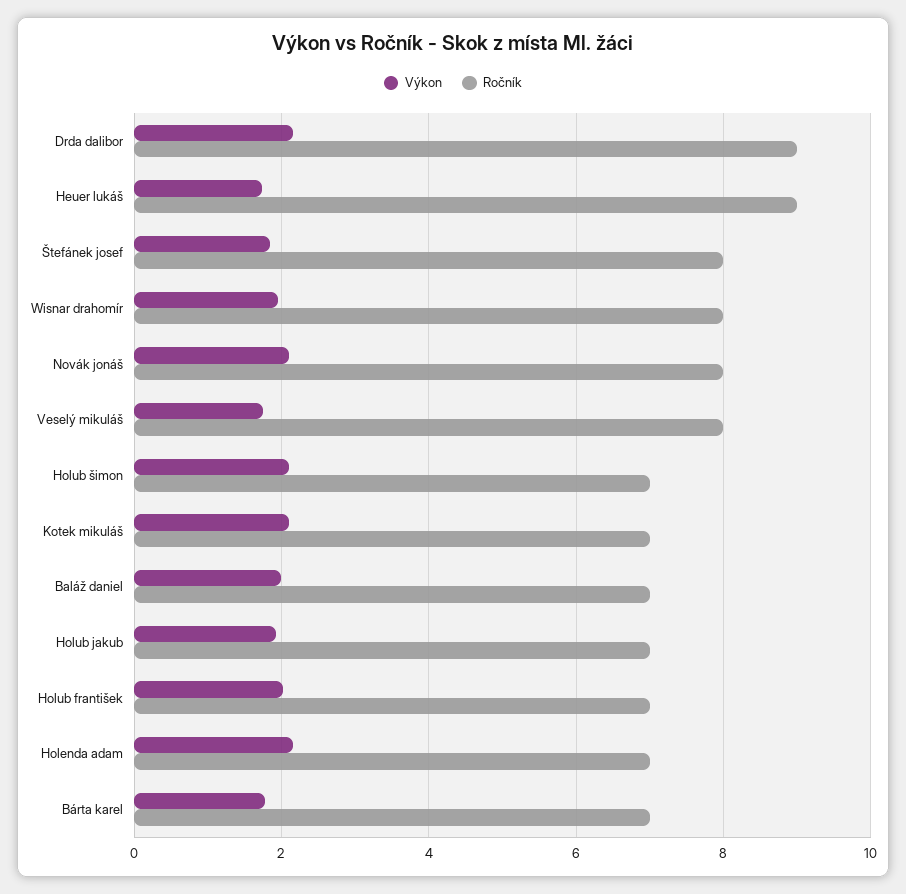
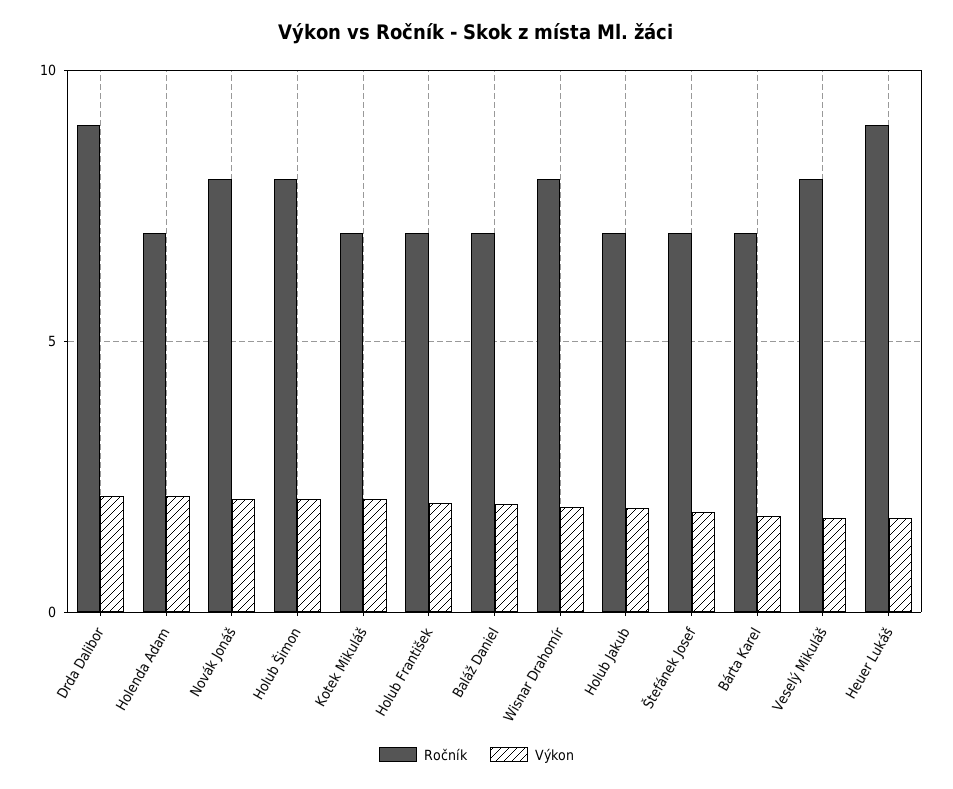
  {
    "Výkon": {
      "Drda dalibor": 2.2,
      "Heuer lukáš": 1.8,
      "Štefánek josef": 1.8,
      "Wisnar drahomír": 2,
      "Novák jonáš": 2.2,
      "Veselý mikuláš": 1.8,
      "Holub šimon": 2.2,
      "Kotek mikuláš": 2.2,
      "Baláž daniel": 2,
      "Holub jakub": 2,
      "Holub františek": 2,
      "Holenda adam": 2.2,
      "Bárta karel": 1.8
    },
    "Ročník": {
      "Drda dalibor": 9,
      "Heuer lukáš": 9,
-     "Štefánek josef": 8,
+     "Štefánek josef": 7,
      "Wisnar drahomír": 8,
      "Novák jonáš": 8,
      "Veselý mikuláš": 8,
-     "Holub šimon": 7,
+     "Holub šimon": 8,
      "Kotek mikuláš": 7,
      "Baláž daniel": 7,
      "Holub jakub": 7,
      "Holub františek": 7,
      "Holenda adam": 7,
      "Bárta karel": 7
    }
  }

